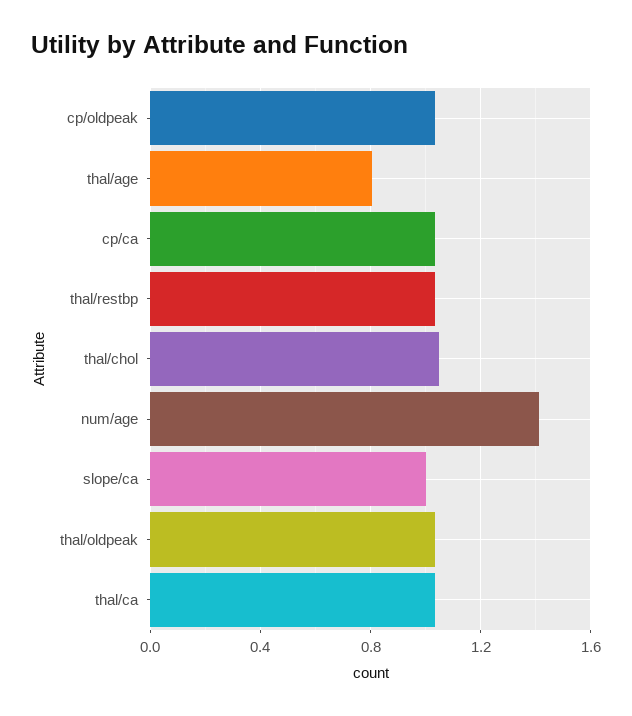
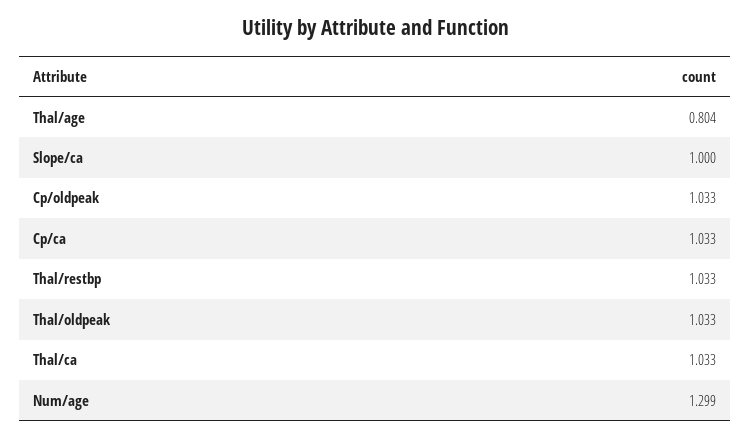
  {
    "cp/oldpeak": 1.033,
    "thal/age": 0.804,
    "cp/ca": 1.033,
    "thal/restbp": 1.033,
-   "thal/chol": 1.05,
-   "num/age": 1.4,
+   "num/age": 1.299,
    "slope/ca": 1,
    "thal/oldpeak": 1.033,
    "thal/ca": 1.033
  }

